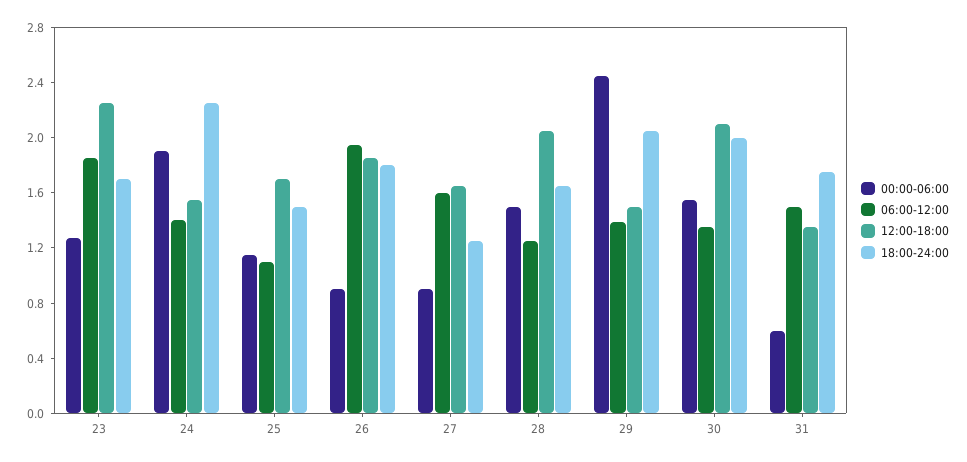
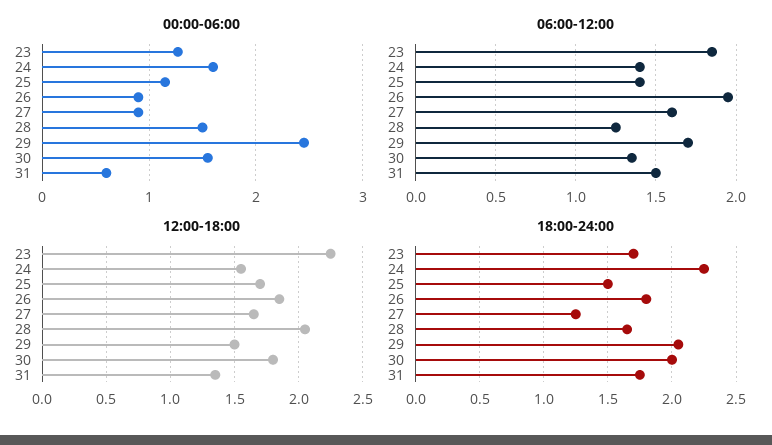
  {
    "00:00-06:00": {
      "23": 1.3,
-     "24": 1.9,
+     "24": 1.6,
      "25": 1.2,
      "26": 0.9,
      "27": 0.9,
      "28": 1.5,
      "29": 2.5,
      "30": 1.6,
      "31": 0.6
    },
    "06:00-12:00": {
      "23": 1.85,
      "24": 1.4,
-     "25": 1.1,
+     "25": 1.4,
      "26": 1.95,
      "27": 1.6,
      "28": 1.25,
-     "29": 1.4,
+     "29": 1.7,
      "30": 1.35,
      "31": 1.5
    },
    "12:00-18:00": {
      "23": 2.25,
      "24": 1.55,
      "25": 1.7,
      "26": 1.85,
      "27": 1.65,
      "28": 2.05,
      "29": 1.5,
-     "30": 2.1,
+     "30": 1.8,
      "31": 1.35
    },
    "18:00-24:00": {
      "23": 1.7,
      "24": 2.25,
      "25": 1.5,
      "26": 1.8,
      "27": 1.25,
      "28": 1.65,
      "29": 2.05,
      "30": 2,
      "31": 1.75
    }
  }

